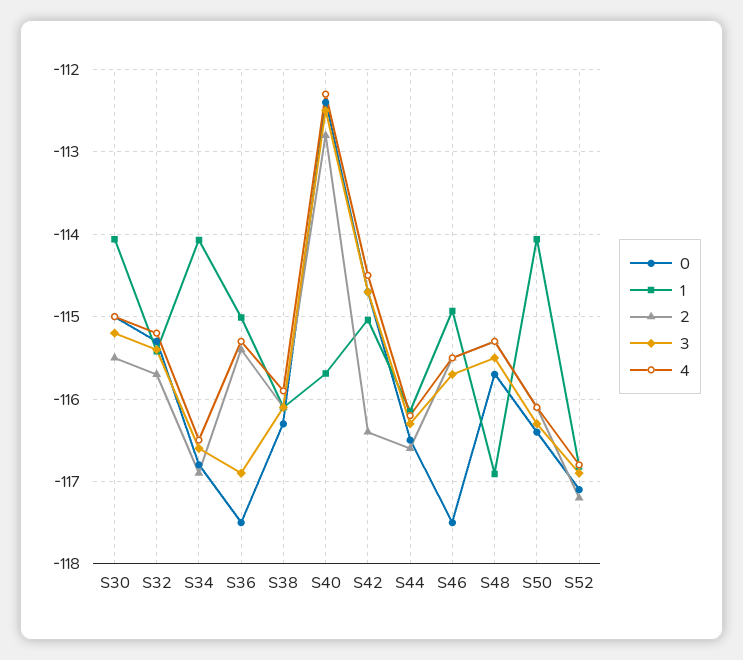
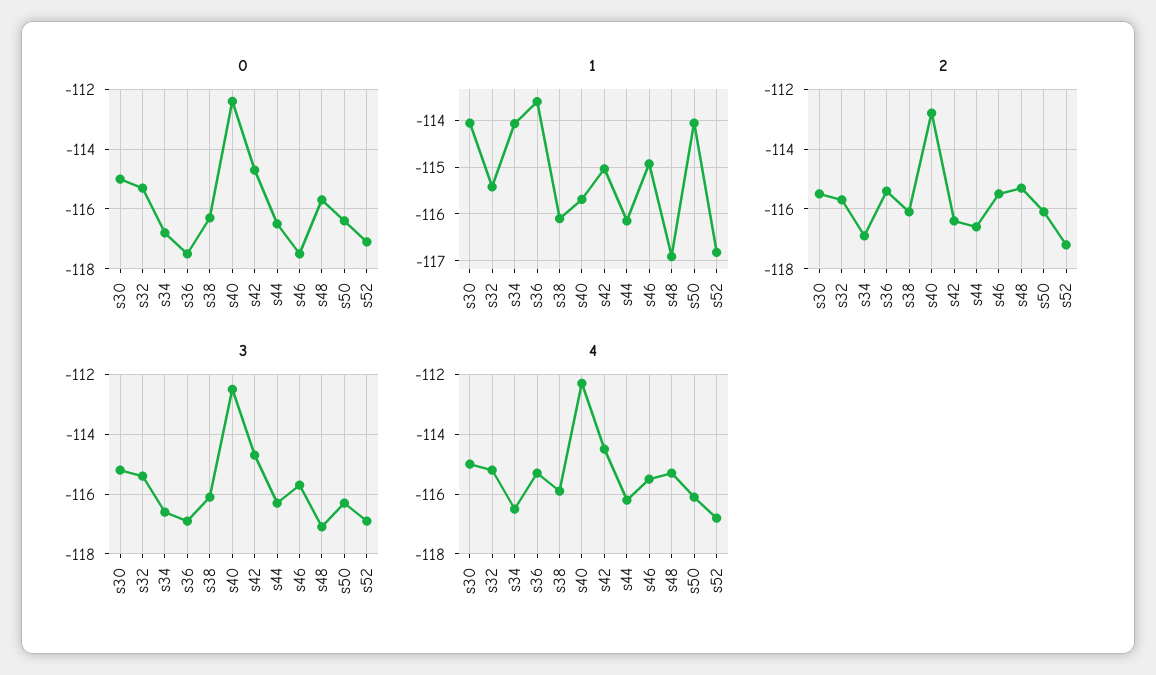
  {
    "0": {
      "S30": -115,
      "S32": -115.3,
      "S34": -116.8,
      "S36": -117.5,
      "S38": -116.3,
      "S40": -112.4,
      "S42": -114.7,
      "S44": -116.5,
      "S46": -117.5,
      "S48": -115.7,
      "S50": -116.4,
      "S52": -117.1
    },
    "1": {
      "S30": -114.1,
      "S32": -115.4,
      "S34": -114.1,
-     "S36": -115,
+     "S36": -113.6,
      "S38": -116.1,
      "S40": -115.7,
      "S42": -115,
      "S44": -116.2,
      "S46": -114.9,
      "S48": -116.9,
      "S50": -114.1,
      "S52": -116.8
    },
    "2": {
      "S30": -115.5,
      "S32": -115.7,
      "S34": -116.9,
      "S36": -115.4,
      "S38": -116.1,
      "S40": -112.8,
      "S42": -116.4,
      "S44": -116.6,
      "S46": -115.5,
      "S48": -115.3,
      "S50": -116.1,
      "S52": -117.2
    },
    "3": {
      "S30": -115.2,
      "S32": -115.4,
      "S34": -116.6,
      "S36": -116.9,
      "S38": -116.1,
      "S40": -112.5,
      "S42": -114.7,
      "S44": -116.3,
      "S46": -115.7,
-     "S48": -115.5,
+     "S48": -117,
      "S50": -116.3,
      "S52": -116.9
    },
    "4": {
      "S30": -115,
      "S32": -115.2,
      "S34": -116.5,
      "S36": -115.3,
      "S38": -115.9,
      "S40": -112.3,
      "S42": -114.5,
      "S44": -116.2,
      "S46": -115.5,
      "S48": -115.3,
      "S50": -116.1,
      "S52": -116.8
    }
  }

